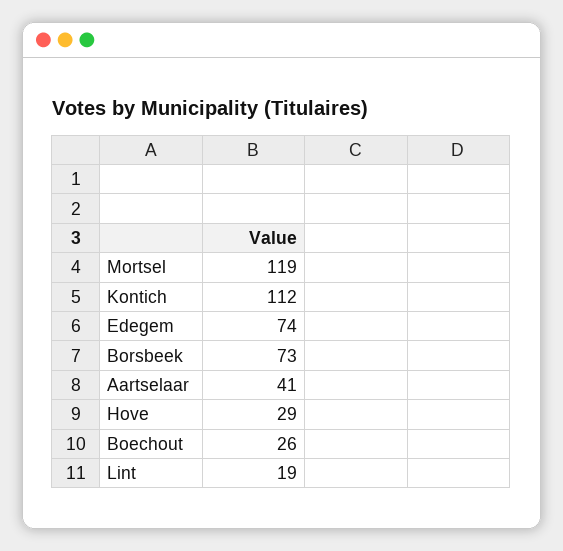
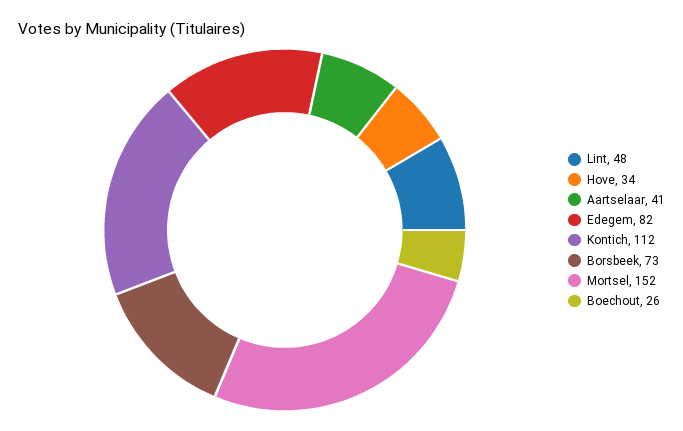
  {
-   "Mortsel": 119,
+   "Mortsel": 152,
    "Kontich": 112,
-   "Edegem": 74,
+   "Edegem": 82,
    "Borsbeek": 73,
    "Aartselaar": 41,
-   "Hove": 29,
+   "Hove": 34,
    "Boechout": 26,
-   "Lint": 19
+   "Lint": 48
  }

